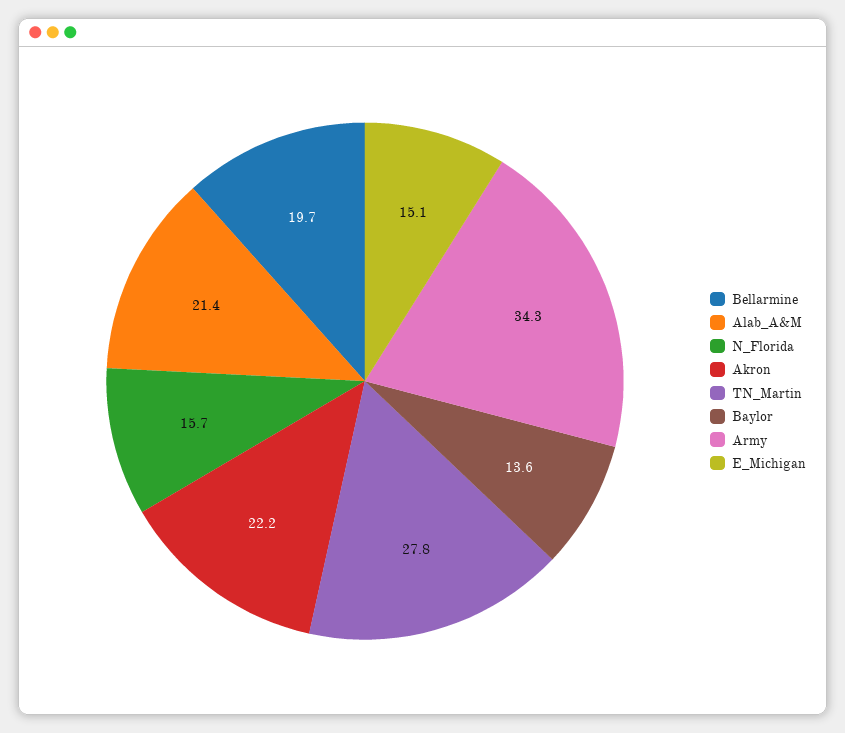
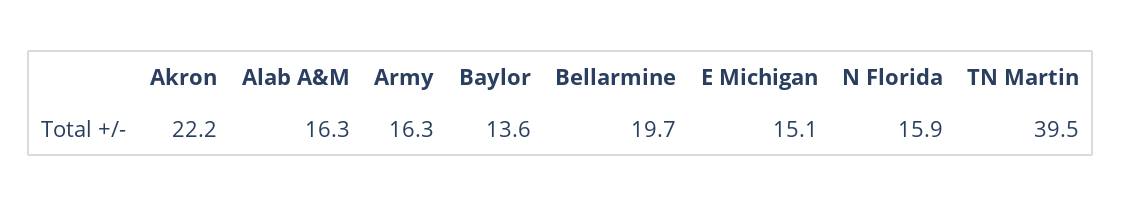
  {
    "Bellarmine": 19.7,
-   "Alab_A&M": 21.4,
+   "Alab_A&M": 16.3,
-   "N_Florida": 15.7,
+   "N_Florida": 15.9,
    "Akron": 22.2,
-   "TN_Martin": 27.8,
+   "TN_Martin": 39.5,
    "Baylor": 13.6,
-   "Army": 34.3,
+   "Army": 16.3,
    "E_Michigan": 15.1
  }

